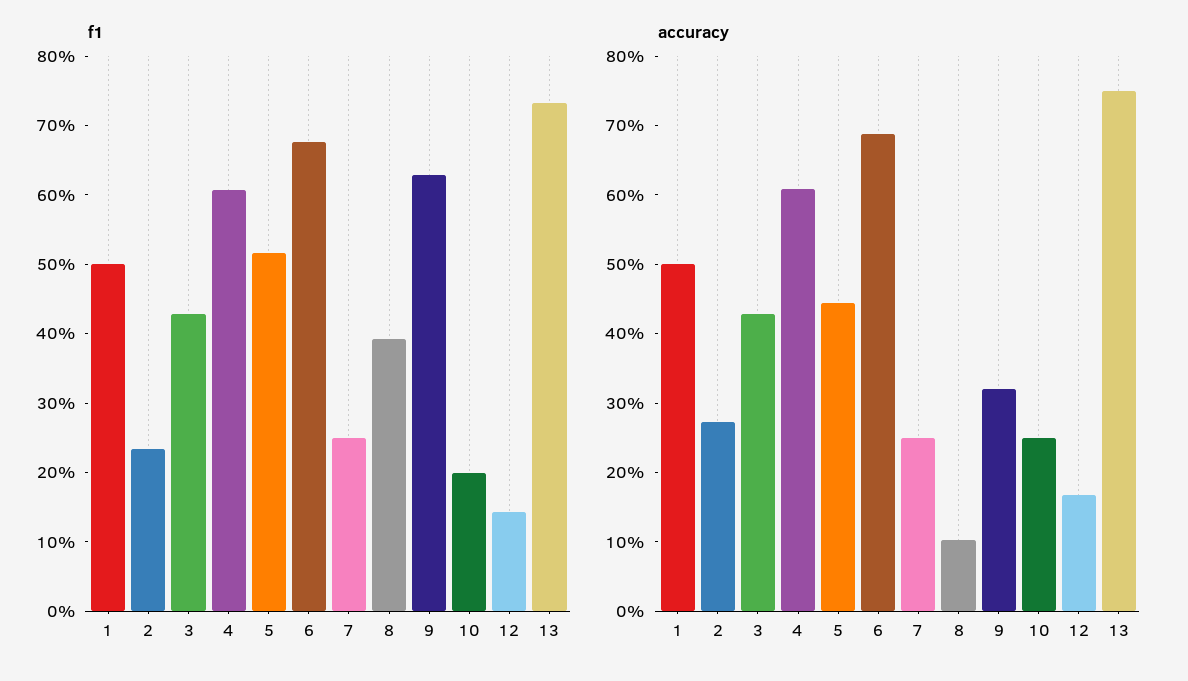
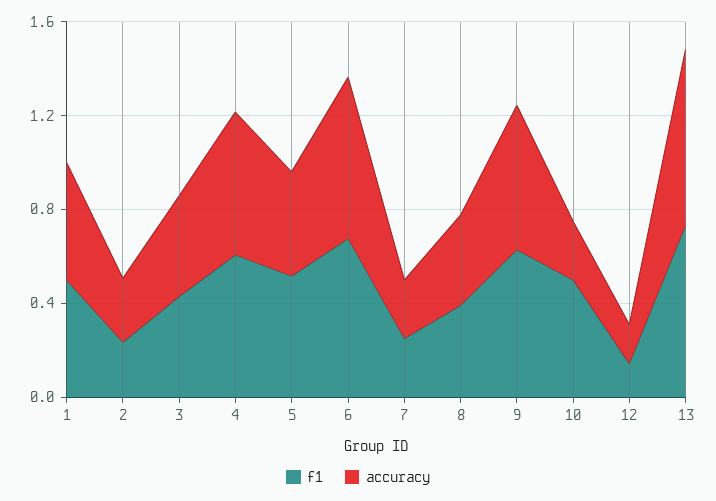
  {
    "f1": {
      "1": 0.5,
      "2": 0.24,
      "3": 0.42,
      "4": 0.6,
      "5": 0.52,
      "6": 0.68,
      "7": 0.26,
      "8": 0.4,
      "9": 0.62,
-     "10": 0.2,
+     "10": 0.5,
      "12": 0.14,
      "13": 0.74
    },
    "accuracy": {
      "1": 0.5,
      "2": 0.28,
      "3": 0.42,
      "4": 0.6,
      "5": 0.44,
      "6": 0.68,
      "7": 0.26,
-     "8": 0.1,
+     "8": 0.4,
-     "9": 0.32,
+     "9": 0.6,
      "10": 0.26,
      "12": 0.16,
      "13": 0.76
    }
  }

